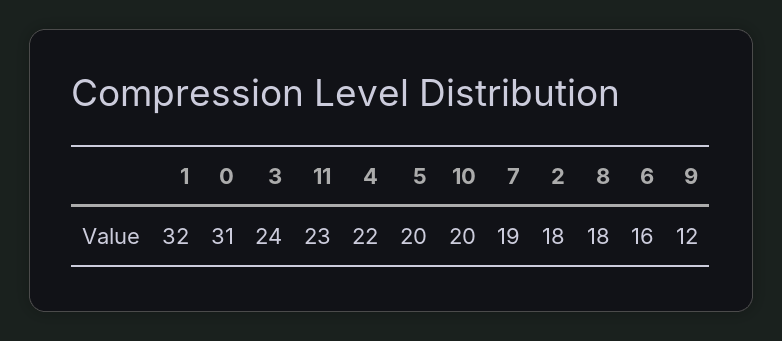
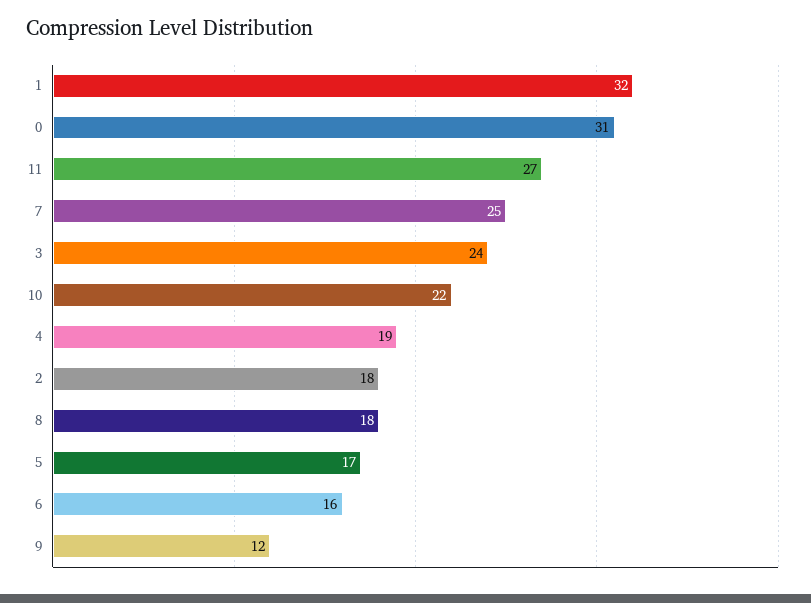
  {
    "1": 32,
    "0": 31,
    "3": 24,
-   "11": 23,
+   "11": 27,
-   "4": 22,
+   "4": 19,
-   "5": 20,
+   "5": 17,
-   "10": 20,
+   "10": 22,
-   "7": 19,
+   "7": 25,
    "2": 18,
    "8": 18,
    "6": 16,
    "9": 12
  }

